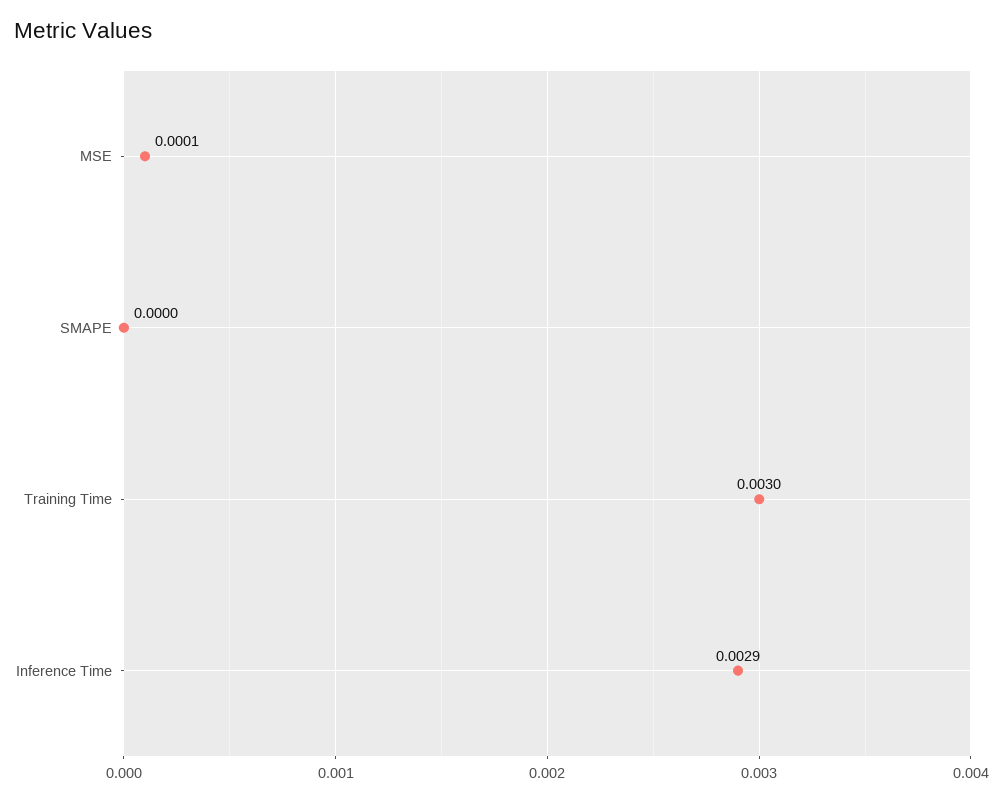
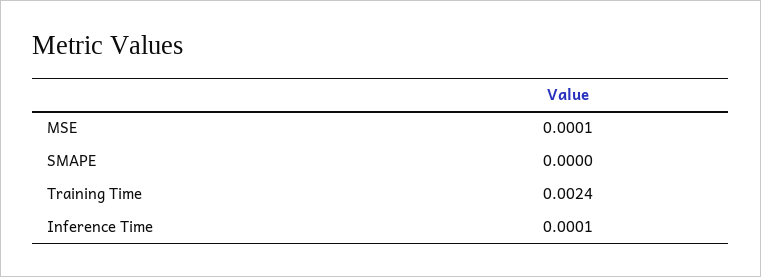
  {
    "MSE": 0.0001,
    "SMAPE": 0,
-   "Training Time": 0.003,
+   "Training Time": 0.0024,
-   "Inference Time": 0.0029
+   "Inference Time": 0.0001
  }

